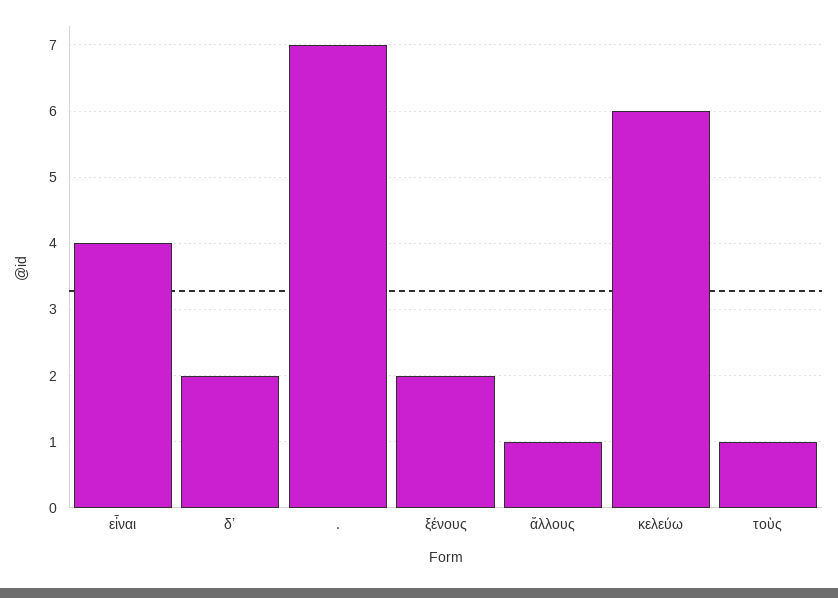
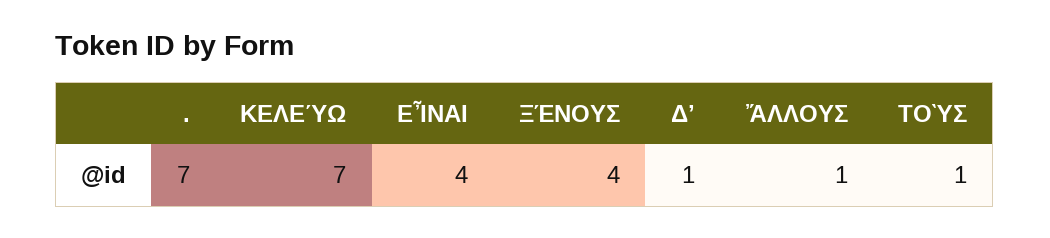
  {
    "εἶναι": 4,
-   "δʼ": 2,
+   "δʼ": 1,
    ".": 7,
-   "ξένους": 2,
+   "ξένους": 4,
    "ἄλλους": 1,
-   "κελεύω": 6,
+   "κελεύω": 7,
    "τοὺς": 1
  }

